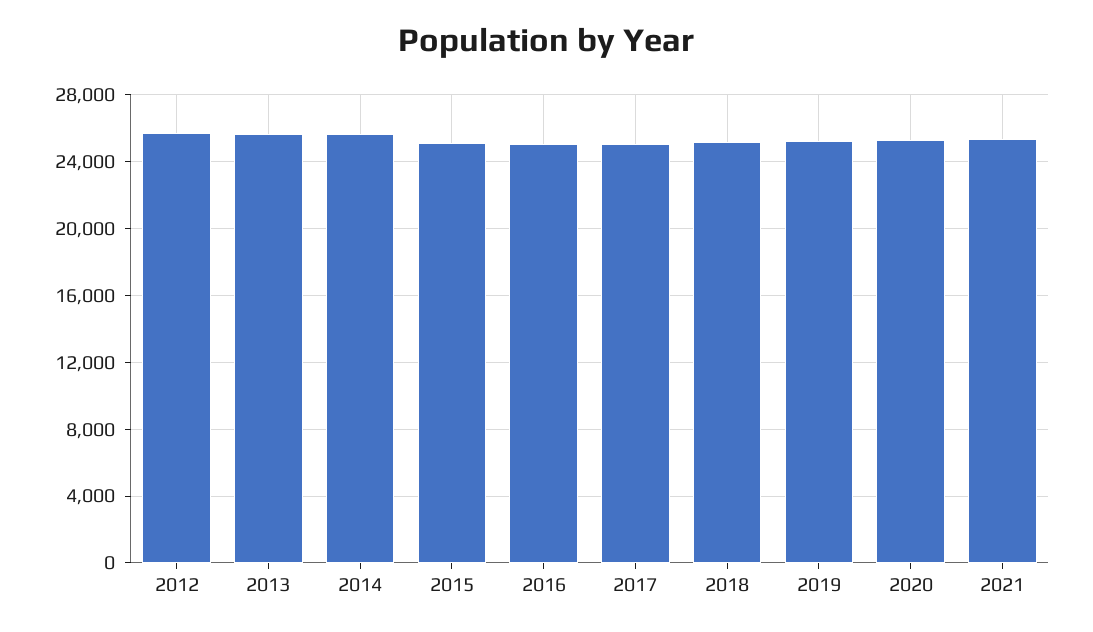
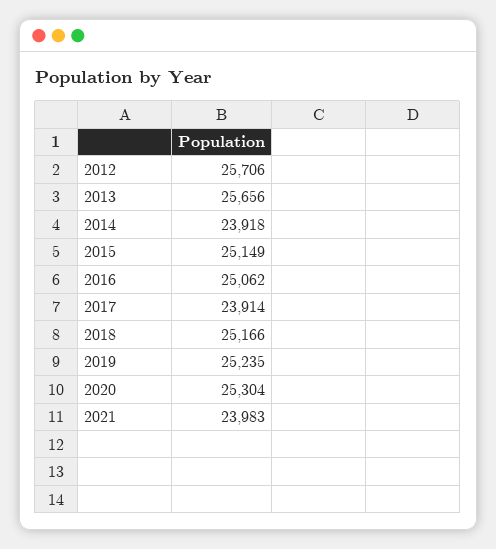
  {
    "2012": 25706,
    "2013": 25656,
-   "2014": 25500,
+   "2014": 23918,
    "2015": 25149,
    "2016": 25062,
-   "2017": 25000,
+   "2017": 23914,
    "2018": 25166,
    "2019": 25235,
    "2020": 25304,
-   "2021": 25500
+   "2021": 23983
  }

